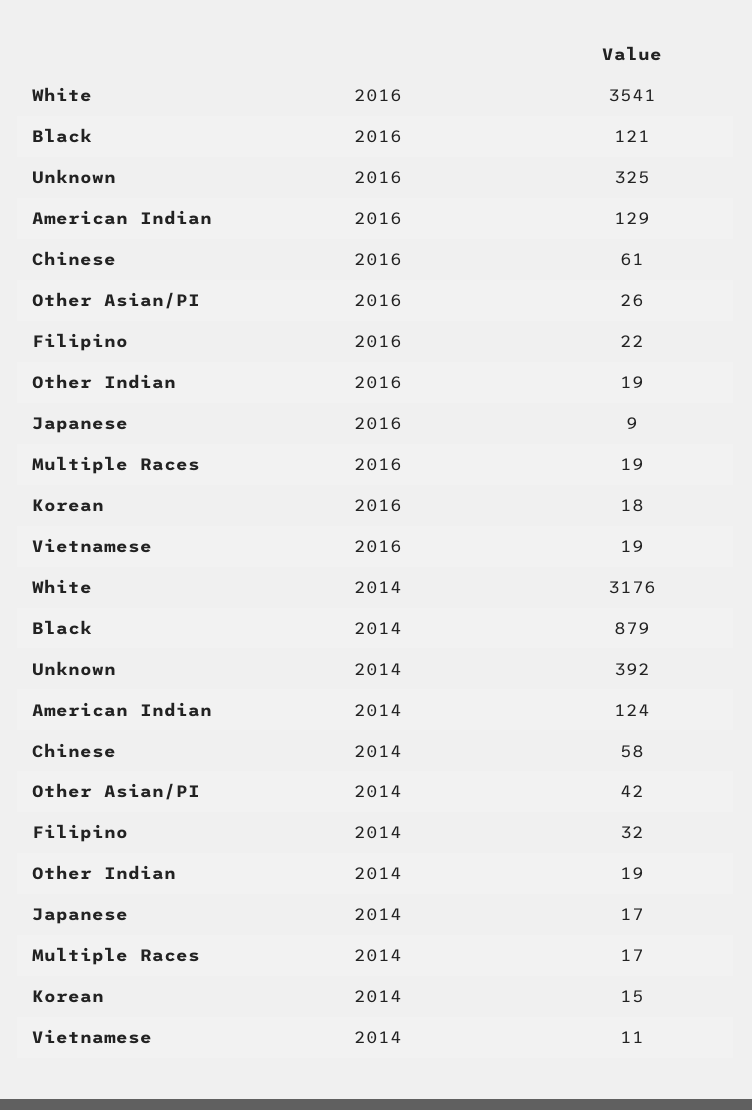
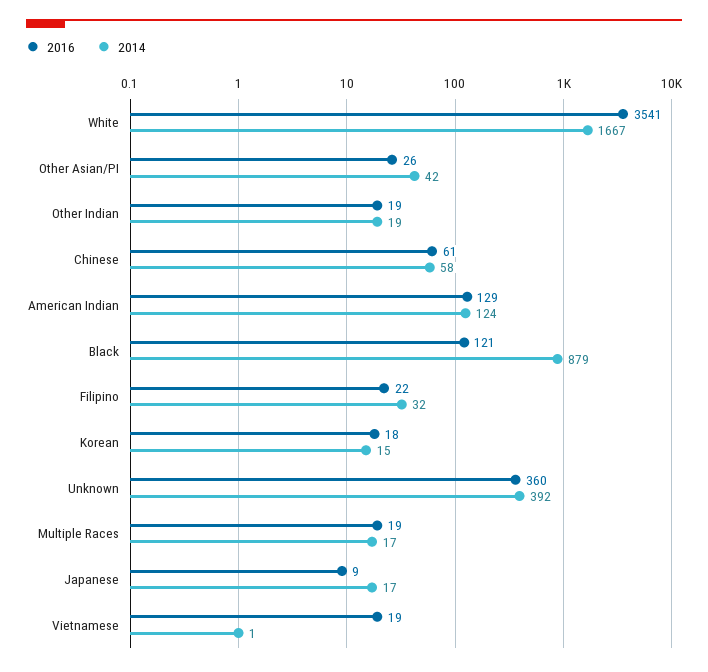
  {
    "2016": {
      "White": 3541,
      "Black": 121,
-     "Unknown": 325,
+     "Unknown": 360,
      "American Indian": 129,
      "Chinese": 61,
      "Other Asian/PI": 26,
      "Filipino": 22,
      "Other Indian": 19,
      "Japanese": 9,
      "Multiple Races": 19,
      "Korean": 18,
      "Vietnamese": 19
    },
    "2014": {
-     "White": 3176,
+     "White": 1667,
      "Black": 879,
      "Unknown": 392,
      "American Indian": 124,
      "Chinese": 58,
      "Other Asian/PI": 42,
      "Filipino": 32,
      "Other Indian": 19,
      "Japanese": 17,
      "Multiple Races": 17,
      "Korean": 15,
-     "Vietnamese": 11
+     "Vietnamese": 1
    }
  }

